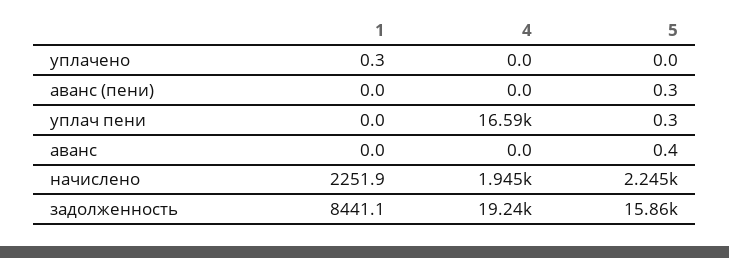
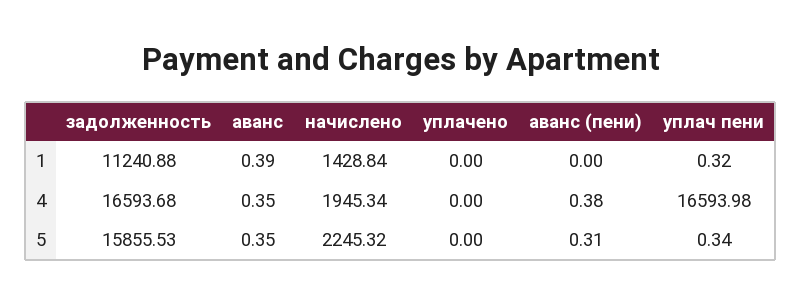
  {
    "1": {
-     "уплачено": 0.3,
+     "уплачено": 0,
      "аванс (пени)": 0,
-     "уплач пени": 0,
+     "уплач пени": 0.32,
-     "аванс": 0,
+     "аванс": 0.39,
-     "начислено": 2251.9,
+     "начислено": 1428.84,
-     "задолженность": 8441.1
+     "задолженность": 11240.88
    },
    "4": {
      "уплачено": 0,
-     "аванс (пени)": 0,
+     "аванс (пени)": 0.38,
      "уплач пени": 16593.98,
-     "аванс": 0,
+     "аванс": 0.35,
      "начислено": 1945.34,
-     "задолженность": 19240
+     "задолженность": 16593.68
    },
    "5": {
      "уплачено": 0,
      "аванс (пени)": 0.31,
      "уплач пени": 0.34,
      "аванс": 0.35,
      "начислено": 2245.32,
      "задолженность": 15855.53
    }
  }

